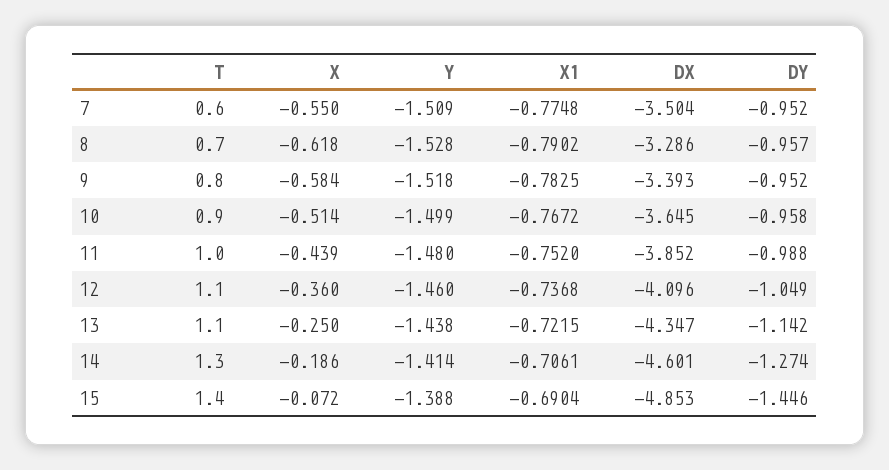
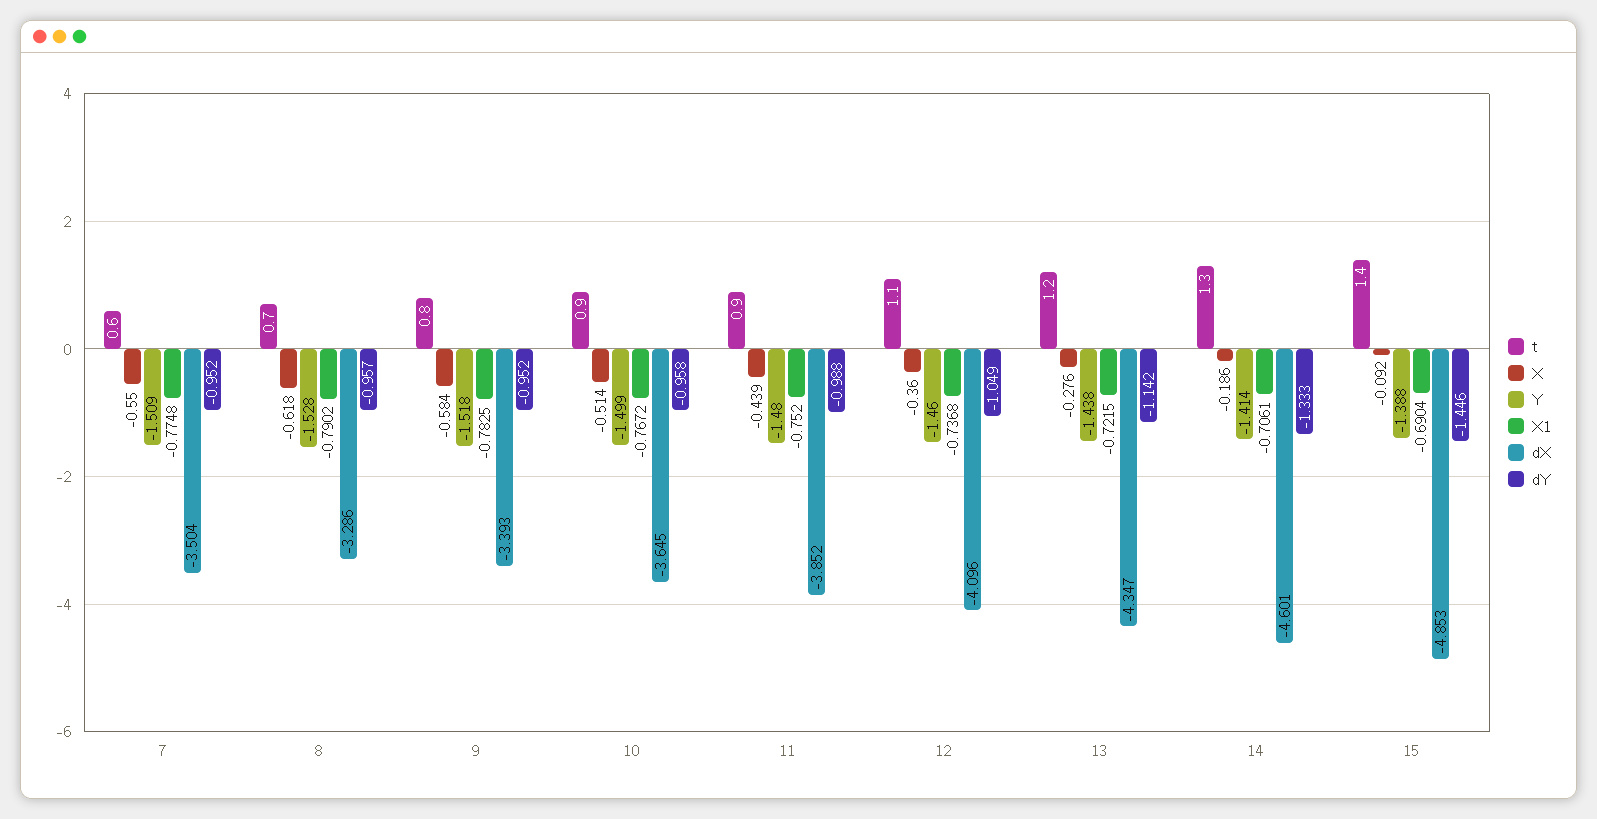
  {
    "T": {
      "7": 0.6,
      "8": 0.7,
      "9": 0.8,
      "10": 0.9,
-     "11": 1,
+     "11": 0.9,
      "12": 1.1,
-     "13": 1.1,
+     "13": 1.2,
      "14": 1.3,
      "15": 1.4
    },
    "X": {
      "7": -0.55,
      "8": -0.618,
      "9": -0.584,
      "10": -0.514,
      "11": -0.439,
      "12": -0.36,
-     "13": -0.25,
+     "13": -0.276,
      "14": -0.186,
-     "15": -0.072
+     "15": -0.092
    },
    "Y": {
      "7": -1.509,
      "8": -1.528,
      "9": -1.518,
      "10": -1.499,
      "11": -1.48,
      "12": -1.46,
      "13": -1.438,
      "14": -1.414,
      "15": -1.388
    },
    "X1": {
      "7": -0.7748,
      "8": -0.7902,
      "9": -0.7825,
      "10": -0.7672,
      "11": -0.752,
      "12": -0.7368,
      "13": -0.7215,
      "14": -0.7061,
      "15": -0.6904
    },
    "DX": {
      "7": -3.504,
      "8": -3.286,
      "9": -3.393,
      "10": -3.645,
      "11": -3.852,
      "12": -4.096,
      "13": -4.347,
      "14": -4.601,
      "15": -4.853
    },
    "DY": {
      "7": -0.952,
      "8": -0.957,
      "9": -0.952,
      "10": -0.958,
      "11": -0.988,
      "12": -1.049,
      "13": -1.142,
-     "14": -1.274,
+     "14": -1.333,
      "15": -1.446
    }
  }

